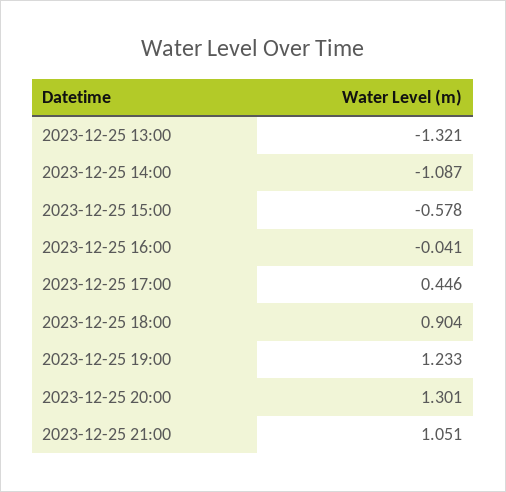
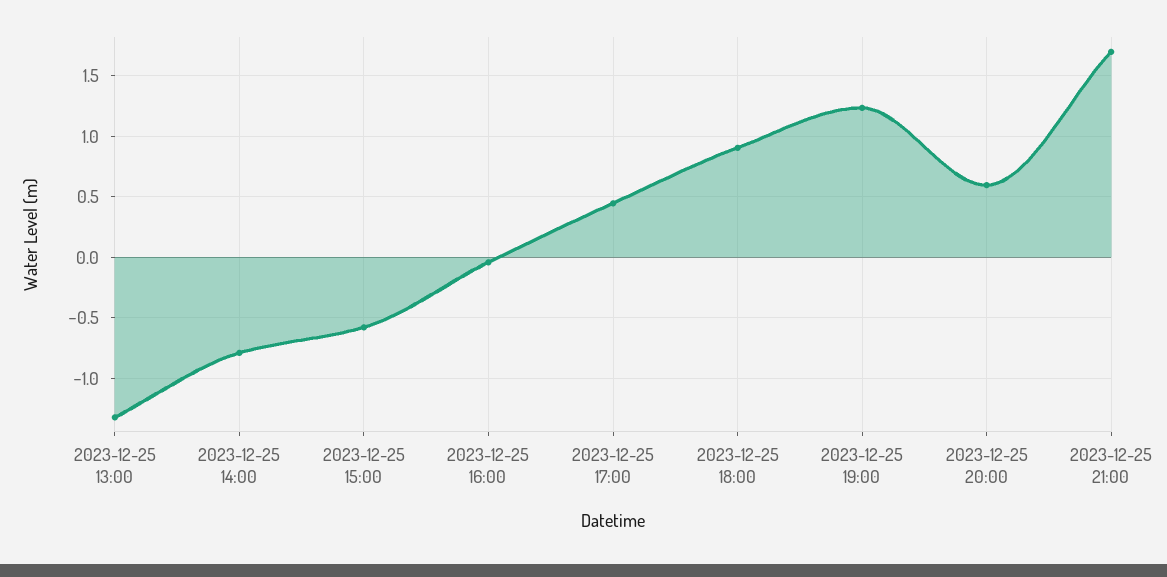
  {
    "2023-12-25 13:00": -1.321,
-   "2023-12-25 14:00": -1.087,
+   "2023-12-25 14:00": -0.8,
    "2023-12-25 15:00": -0.578,
    "2023-12-25 16:00": -0.041,
    "2023-12-25 17:00": 0.446,
    "2023-12-25 18:00": 0.904,
    "2023-12-25 19:00": 1.233,
-   "2023-12-25 20:00": 1.301,
+   "2023-12-25 20:00": 0.6,
-   "2023-12-25 21:00": 1.051
+   "2023-12-25 21:00": 1.7
  }

